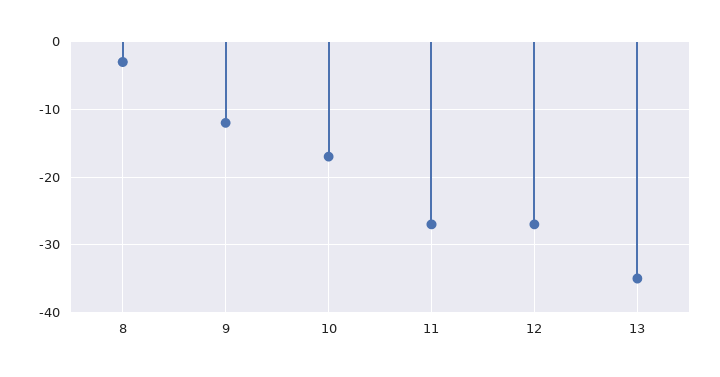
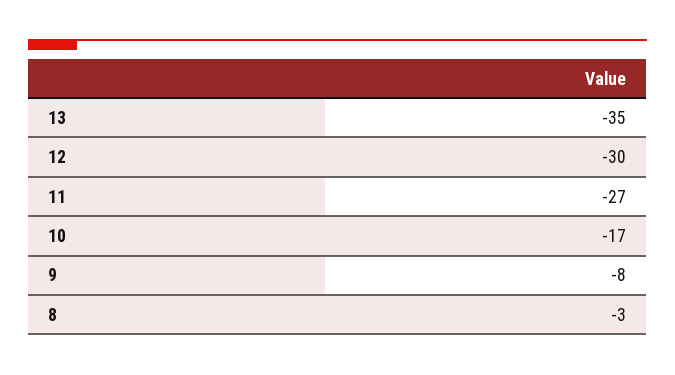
  {
    "8": -3,
-   "9": -12,
+   "9": -8,
    "10": -17,
    "11": -27,
-   "12": -27,
+   "12": -30,
    "13": -35
  }

